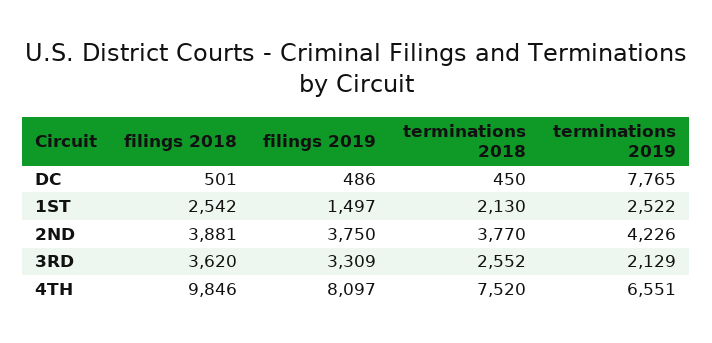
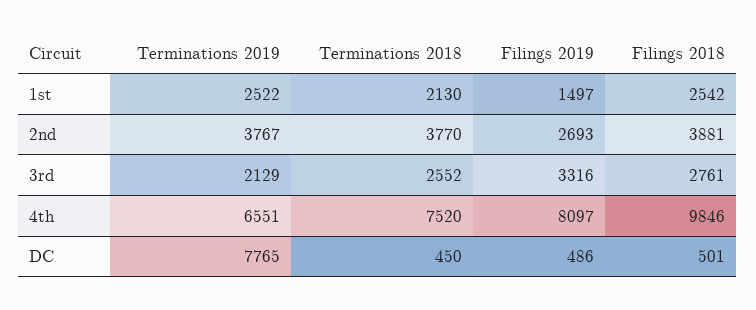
  {
    "filings 2018": {
      "DC": 501,
      "1ST": 2542,
      "2ND": 3881,
-     "3RD": 3620,
+     "3RD": 2761,
      "4TH": 9846
    },
    "filings 2019": {
      "DC": 486,
      "1ST": 1497,
-     "2ND": 3750,
+     "2ND": 2693,
-     "3RD": 3309,
+     "3RD": 3316,
      "4TH": 8097
    },
    "terminations 2018": {
      "DC": 450,
      "1ST": 2130,
      "2ND": 3770,
      "3RD": 2552,
      "4TH": 7520
    },
    "terminations 2019": {
      "DC": 7765,
      "1ST": 2522,
-     "2ND": 4226,
+     "2ND": 3767,
      "3RD": 2129,
      "4TH": 6551
    }
  }

